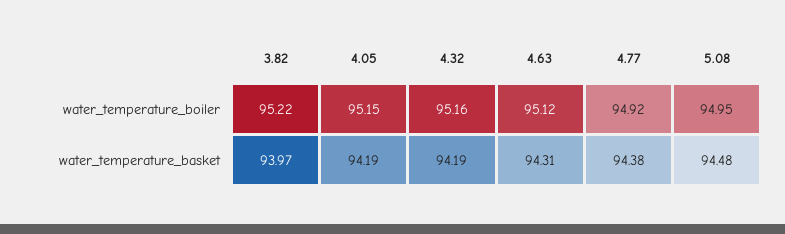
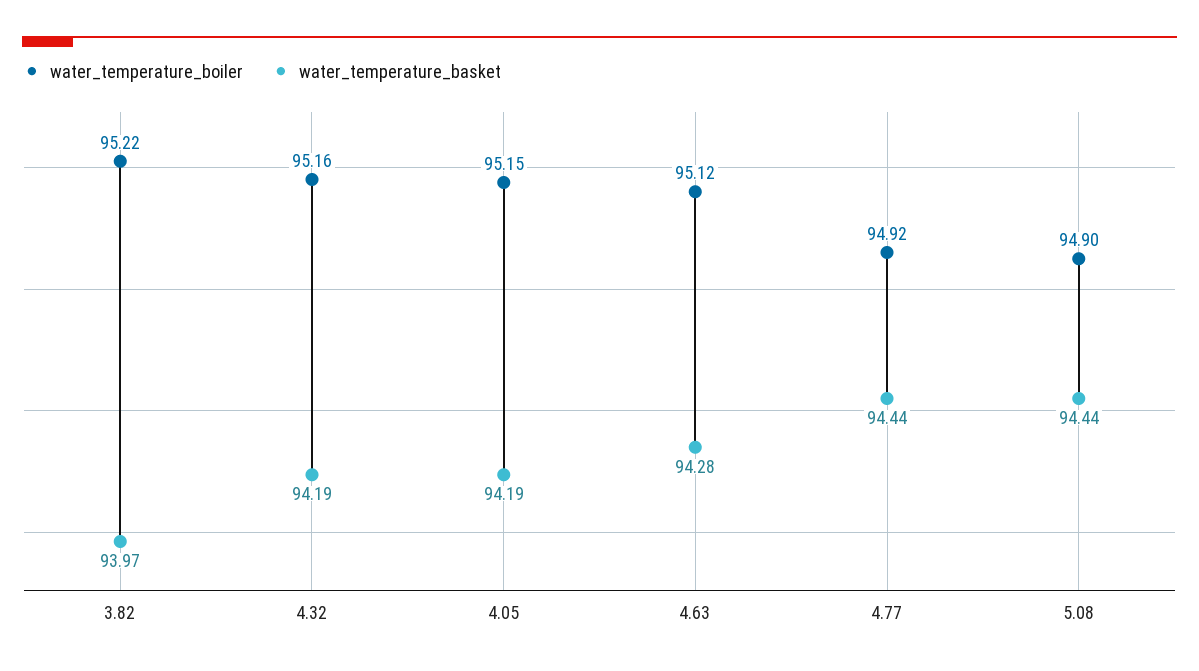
  {
    "water_temperature_boiler": {
      "3.82": 95.22,
      "4.05": 95.15,
      "4.32": 95.16,
      "4.63": 95.12,
      "4.77": 94.92,
-     "5.08": 94.95
+     "5.08": 94.9
    },
    "water_temperature_basket": {
      "3.82": 93.97,
      "4.05": 94.19,
      "4.32": 94.19,
-     "4.63": 94.31,
+     "4.63": 94.28,
-     "4.77": 94.38,
+     "4.77": 94.44,
-     "5.08": 94.48
+     "5.08": 94.44
    }
  }

